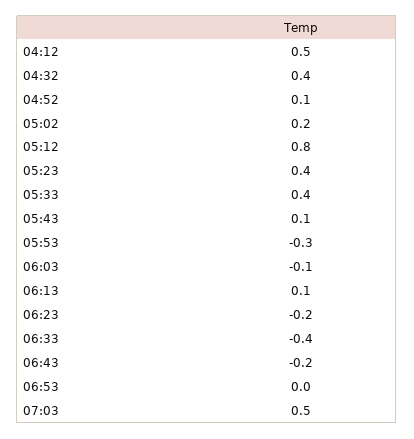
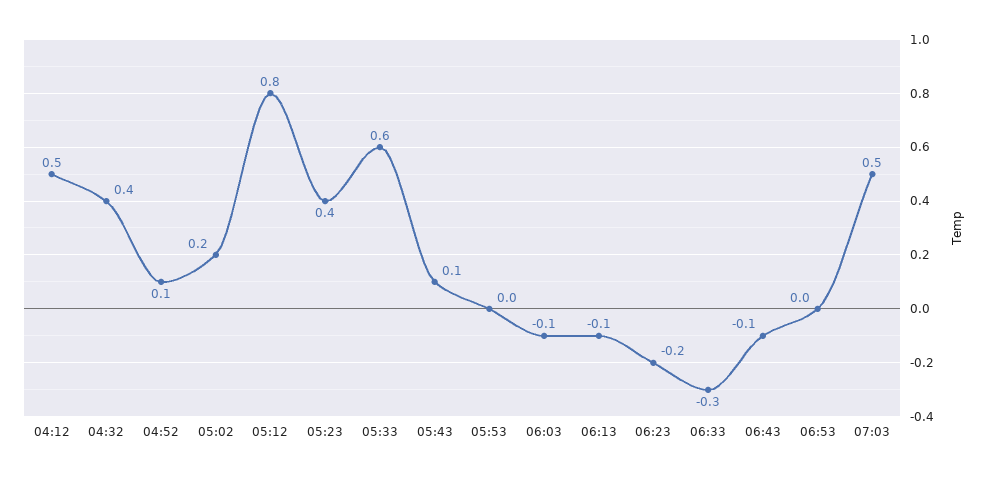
  {
    "04:12": 0.5,
    "04:32": 0.4,
    "04:52": 0.1,
    "05:02": 0.2,
    "05:12": 0.8,
    "05:23": 0.4,
-   "05:33": 0.4,
+   "05:33": 0.6,
    "05:43": 0.1,
-   "05:53": -0.3,
+   "05:53": 0,
    "06:03": -0.1,
-   "06:13": 0.1,
+   "06:13": -0.1,
    "06:23": -0.2,
-   "06:33": -0.4,
+   "06:33": -0.3,
-   "06:43": -0.2,
+   "06:43": -0.1,
    "06:53": 0,
    "07:03": 0.5
  }

